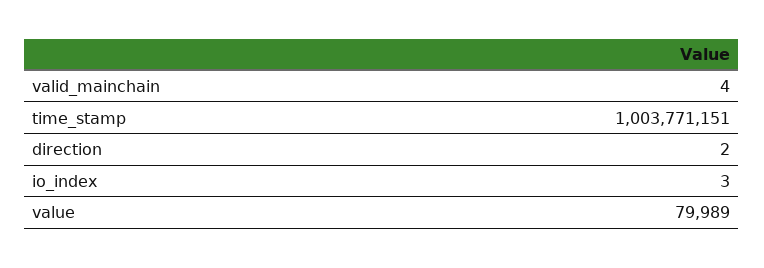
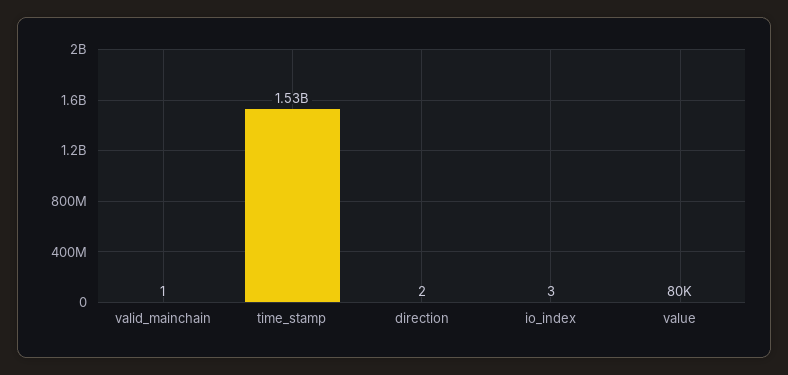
  {
-   "valid_mainchain": 4,
+   "valid_mainchain": 1,
-   "time_stamp": 1003771151,
+   "time_stamp": 1530000000,
    "direction": 2,
    "io_index": 3,
    "value": 79989
  }

